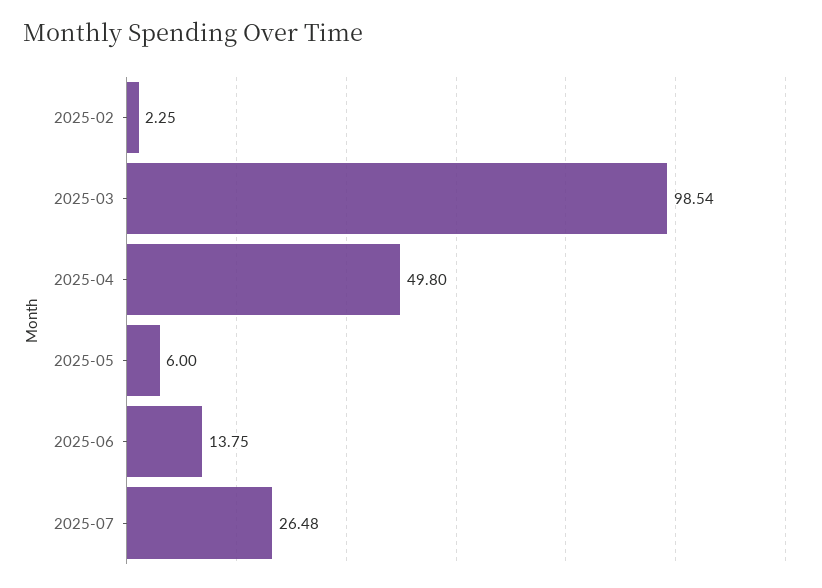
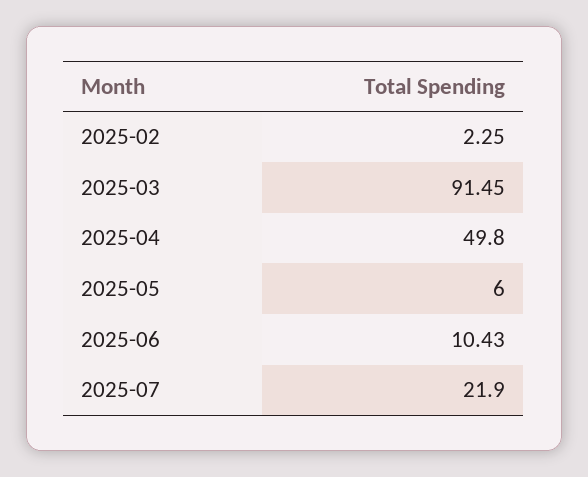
  {
    "2025-02": 2.25,
-   "2025-03": 98.54,
+   "2025-03": 91.45,
    "2025-04": 49.8,
    "2025-05": 6,
-   "2025-06": 13.75,
+   "2025-06": 10.43,
-   "2025-07": 26.48
+   "2025-07": 21.9
  }

